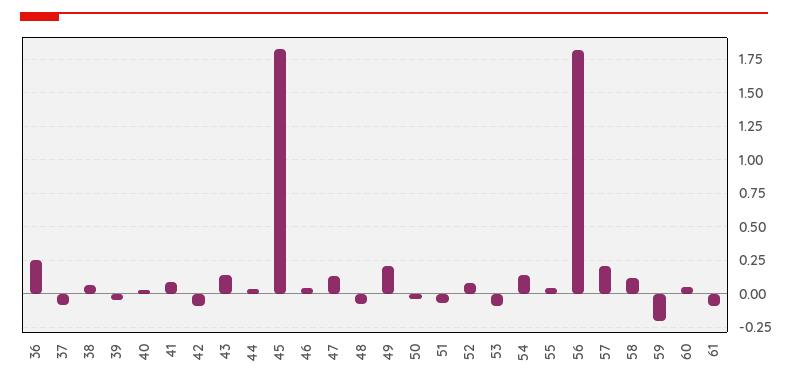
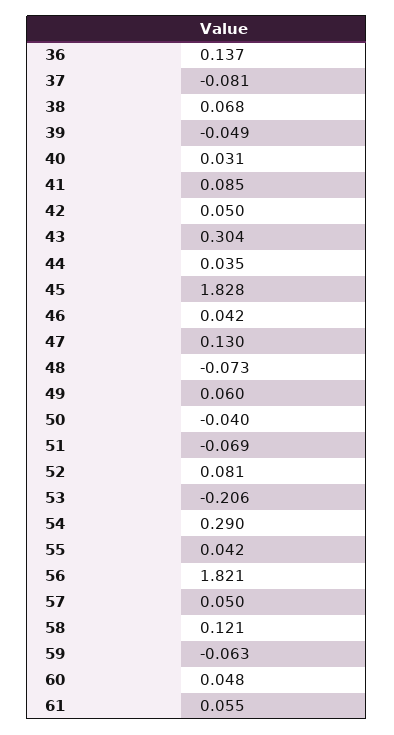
  {
-   "36": 0.25,
+   "36": 0.137,
    "37": -0.081,
    "38": 0.068,
    "39": -0.049,
    "40": 0.031,
    "41": 0.085,
-   "42": -0.1,
+   "42": 0.05,
-   "43": 0.15,
+   "43": 0.304,
    "44": 0.035,
    "45": 1.828,
    "46": 0.042,
    "47": 0.13,
    "48": -0.073,
-   "49": 0.2,
+   "49": 0.06,
    "50": -0.04,
    "51": -0.069,
    "52": 0.081,
-   "53": -0.1,
+   "53": -0.206,
-   "54": 0.15,
+   "54": 0.29,
    "55": 0.042,
    "56": 1.821,
-   "57": 0.2,
+   "57": 0.05,
    "58": 0.121,
-   "59": -0.2,
+   "59": -0.063,
    "60": 0.048,
-   "61": -0.1
+   "61": 0.055
  }

